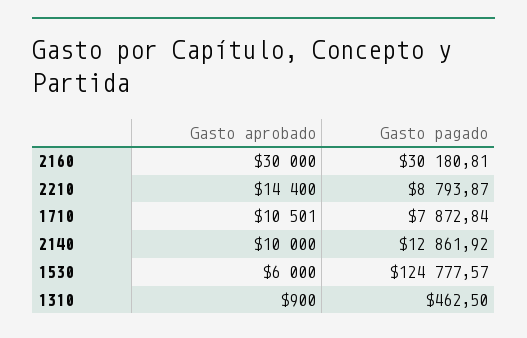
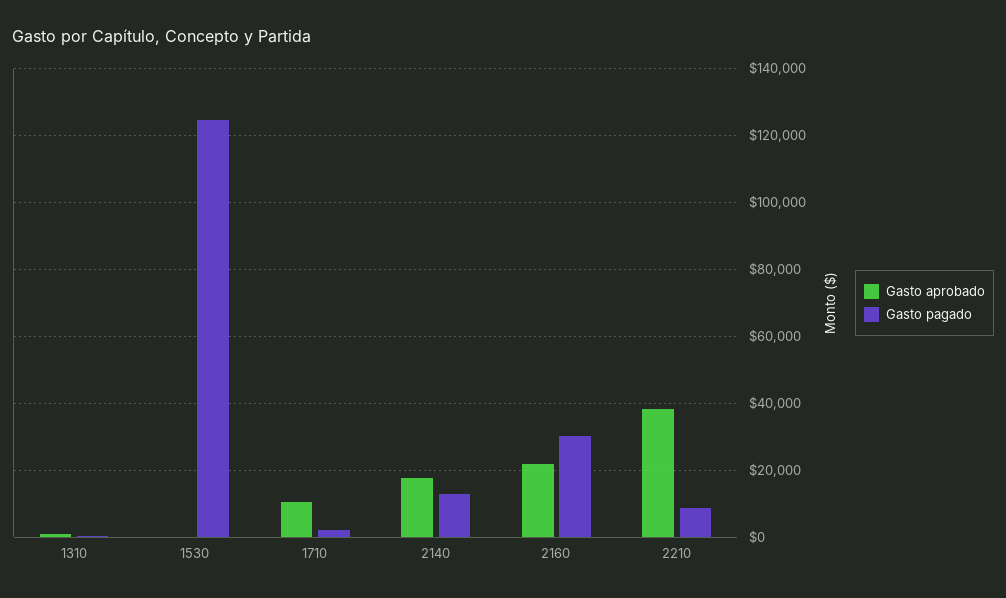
  {
    "Gasto aprobado": {
-     "2160": 30000,
+     "2160": 22000,
-     "2210": 14400,
+     "2210": 38000,
      "1710": 10501,
-     "2140": 10000,
+     "2140": 18000,
-     "1530": 6000,
+     "1530": 0,
      "1310": 900
    },
    "Gasto pagado": {
      "2160": 30180.81,
      "2210": 8793.87,
-     "1710": 7872.84,
+     "1710": 2000,
      "2140": 12861.92,
      "1530": 124777.57,
      "1310": 462.5
    }
  }

